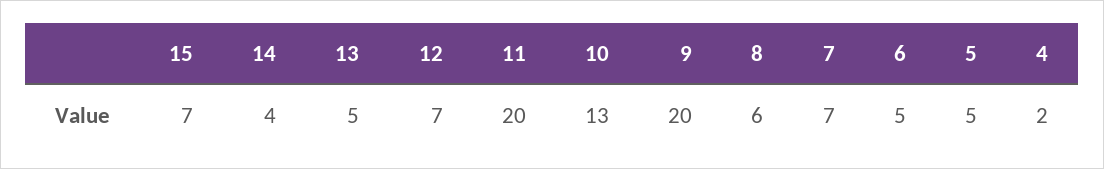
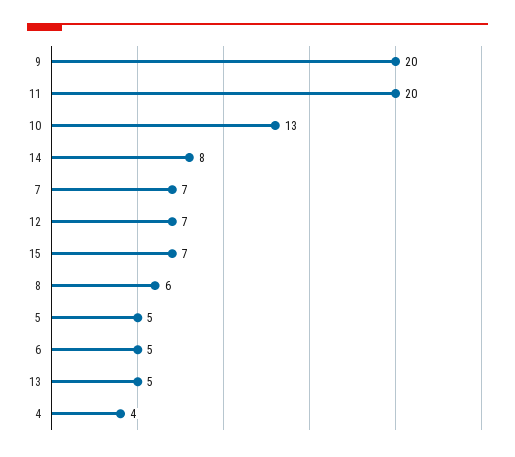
  {
    "15": 7,
-   "14": 4,
+   "14": 8,
    "13": 5,
    "12": 7,
    "11": 20,
    "10": 13,
    "9": 20,
    "8": 6,
    "7": 7,
    "6": 5,
    "5": 5,
-   "4": 2
+   "4": 4
  }

